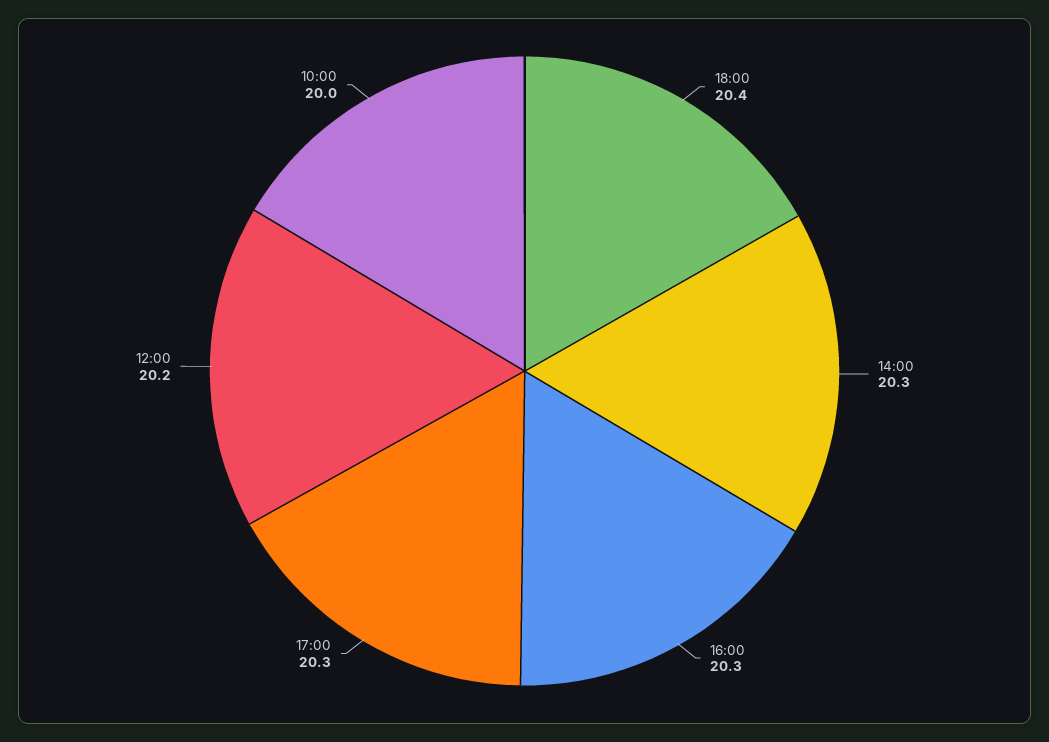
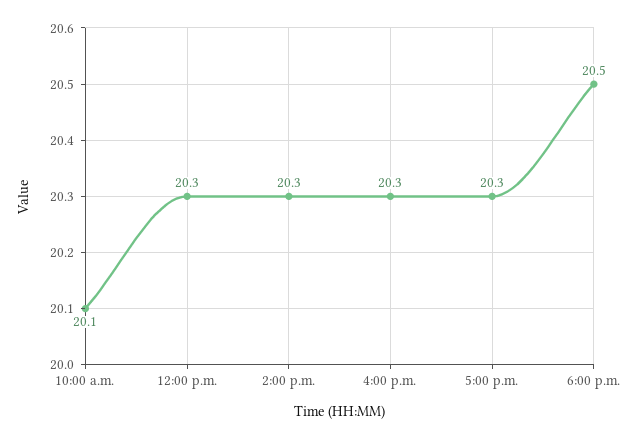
  {
-   "18:00": 20.4,
+   "18:00": 20.5,
    "14:00": 20.3,
    "16:00": 20.3,
    "17:00": 20.3,
-   "12:00": 20.2,
+   "12:00": 20.3,
-   "10:00": 20
+   "10:00": 20.1
  }

